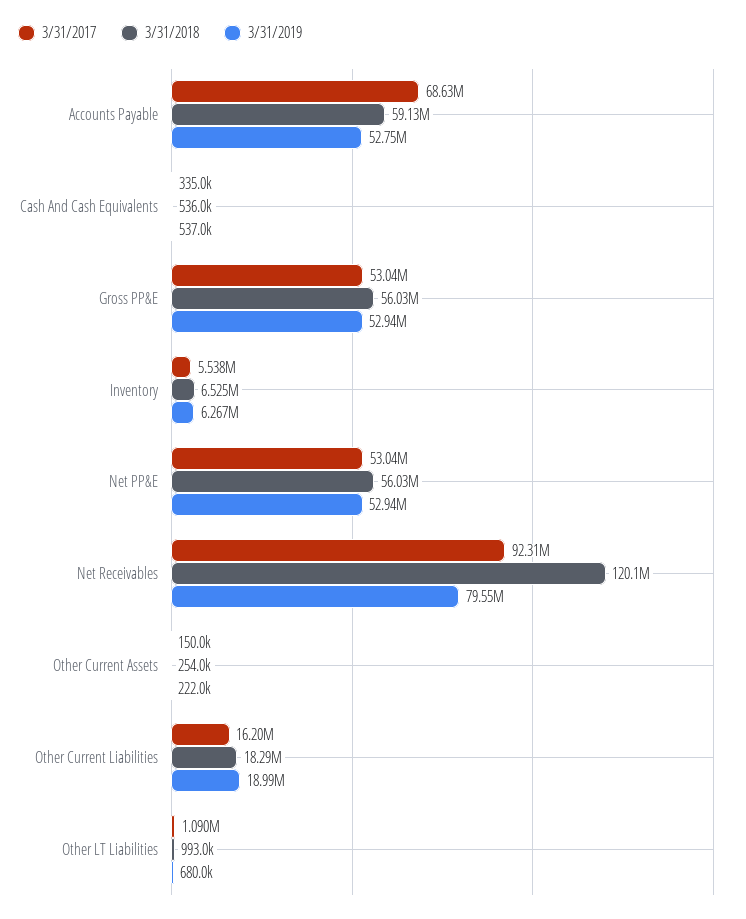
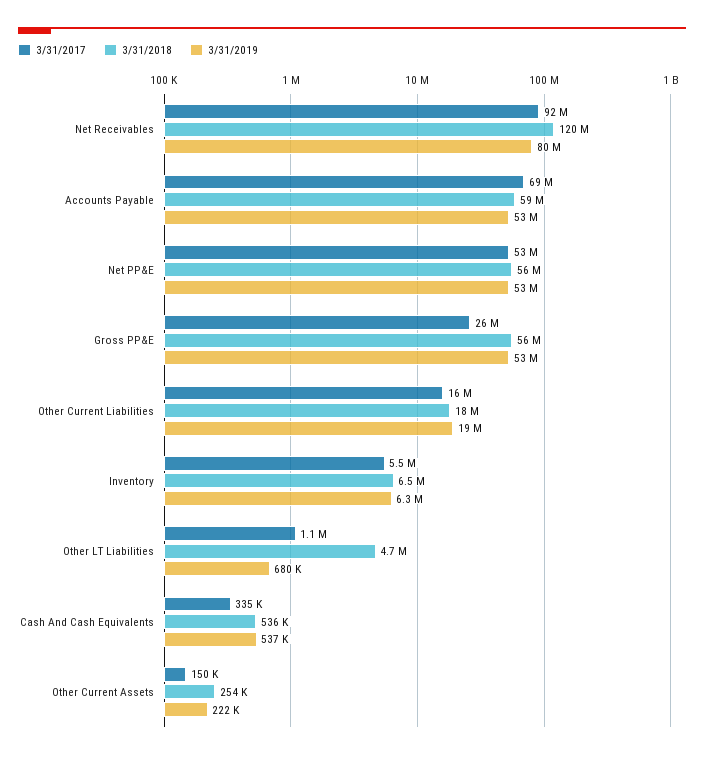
  {
    "3/31/2017": {
      "Accounts Payable": 68630000,
      "Cash And Cash Equivalents": 335000,
-     "Gross PP&E": 53040000,
+     "Gross PP&E": 26000000,
      "Inventory": 5538000,
      "Net PP&E": 53040000,
      "Net Receivables": 92310000,
      "Other Current Assets": 150000,
      "Other Current Liabilities": 16200000,
      "Other LT Liabilities": 1090000
    },
    "3/31/2018": {
      "Accounts Payable": 59130000,
      "Cash And Cash Equivalents": 536000,
      "Gross PP&E": 56030000,
      "Inventory": 6525000,
      "Net PP&E": 56030000,
      "Net Receivables": 120100000,
      "Other Current Assets": 254000,
      "Other Current Liabilities": 18290000,
-     "Other LT Liabilities": 993000
+     "Other LT Liabilities": 4700000
    },
    "3/31/2019": {
      "Accounts Payable": 52750000,
      "Cash And Cash Equivalents": 537000,
      "Gross PP&E": 52940000,
      "Inventory": 6267000,
      "Net PP&E": 52940000,
      "Net Receivables": 79550000,
      "Other Current Assets": 222000,
      "Other Current Liabilities": 18990000,
      "Other LT Liabilities": 680000
    }
  }

